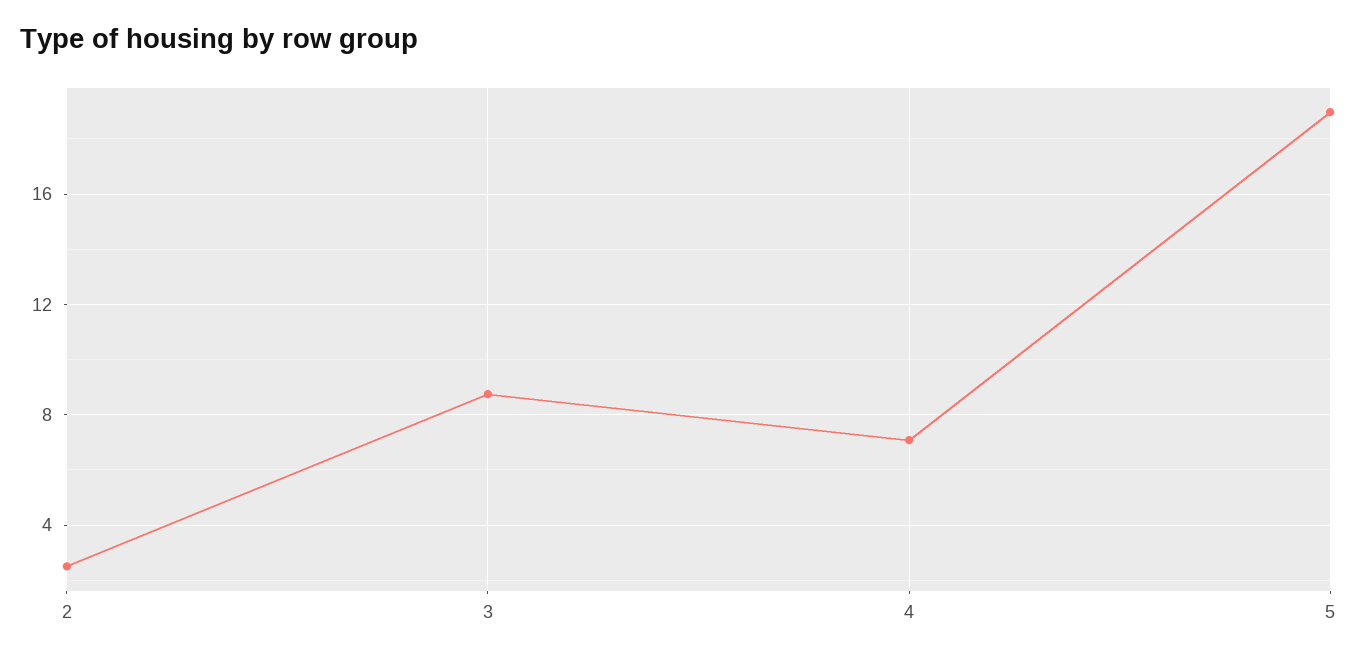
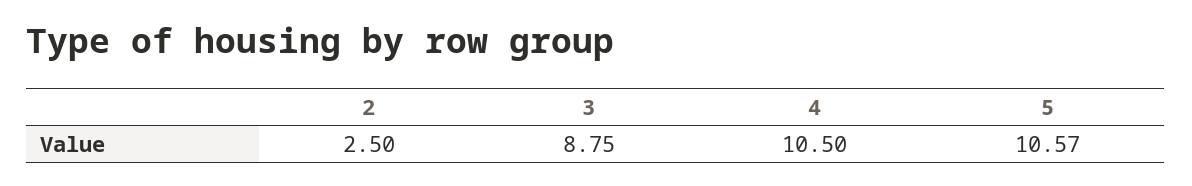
  {
    "2": 2.5,
    "3": 8.75,
-   "4": 7,
+   "4": 10.5,
-   "5": 19
+   "5": 10.57
  }

